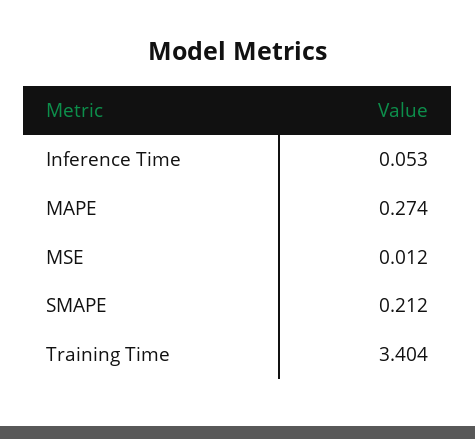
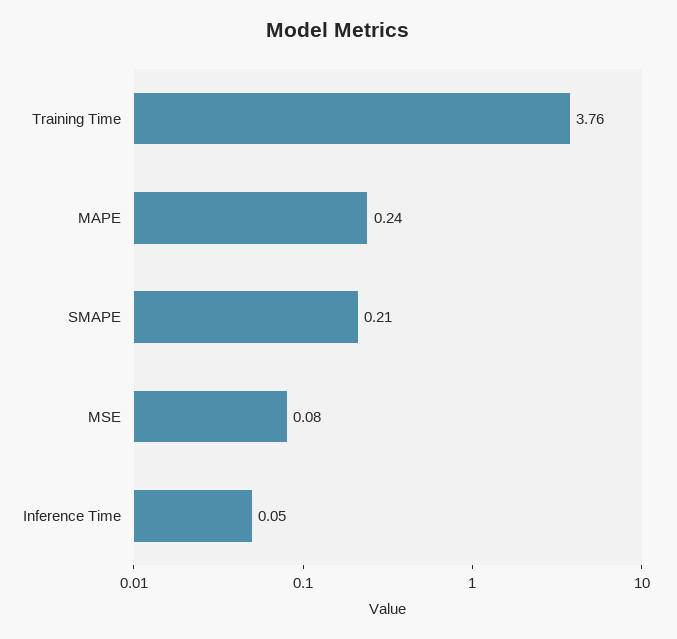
  {
    "Inference Time": 0.053,
-   "MAPE": 0.274,
+   "MAPE": 0.24,
-   "MSE": 0.012,
+   "MSE": 0.08,
    "SMAPE": 0.212,
-   "Training Time": 3.404
+   "Training Time": 3.76
  }

